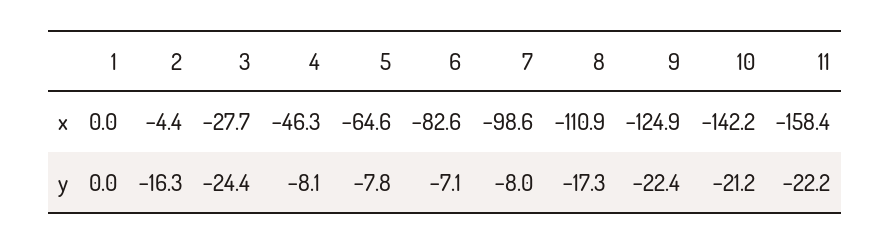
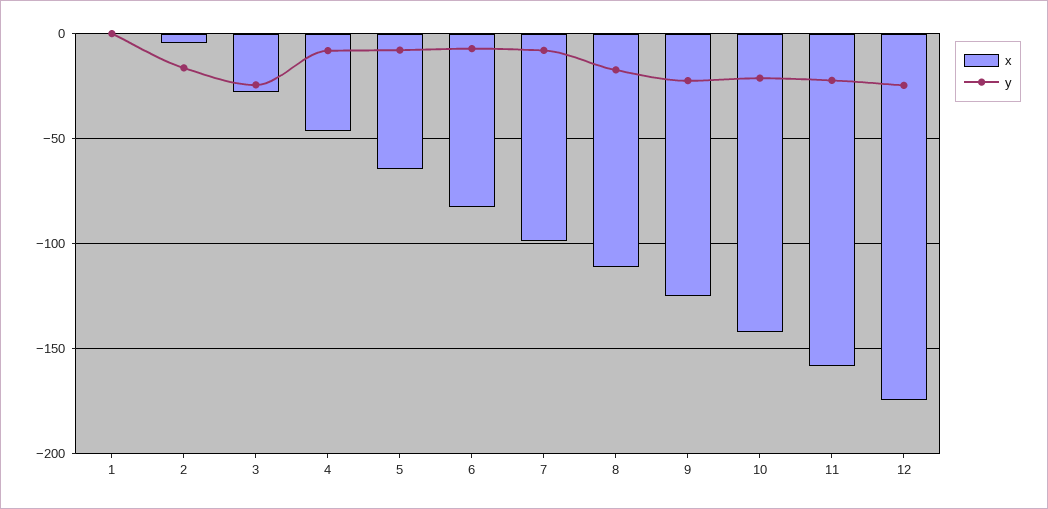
  {
    "x": {
      "1": 0,
      "2": -4.4,
      "3": -27.7,
      "4": -46.3,
      "5": -64.6,
      "6": -82.6,
      "7": -98.6,
      "8": -110.9,
      "9": -124.9,
      "10": -142.2,
-     "11": -158.4
+     "11": -158.4,
+     "12": -175
    },
    "y": {
      "1": 0,
      "2": -16.3,
      "3": -24.4,
      "4": -8.1,
      "5": -7.8,
      "6": -7.1,
      "7": -8,
      "8": -17.3,
      "9": -22.4,
      "10": -21.2,
-     "11": -22.2
+     "11": -22.2,
+     "12": -25
    }
  }

